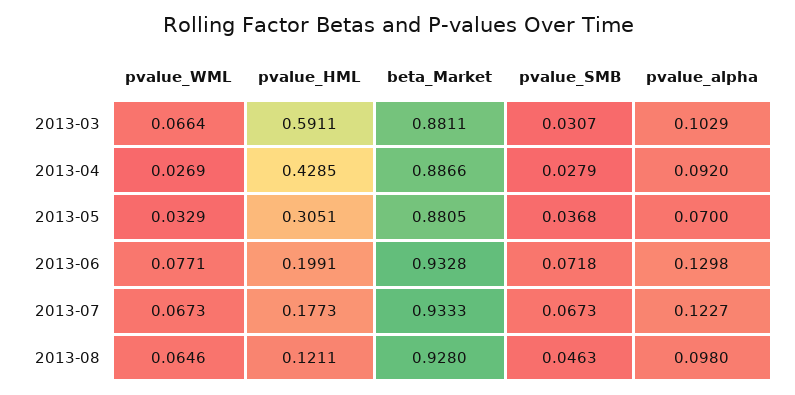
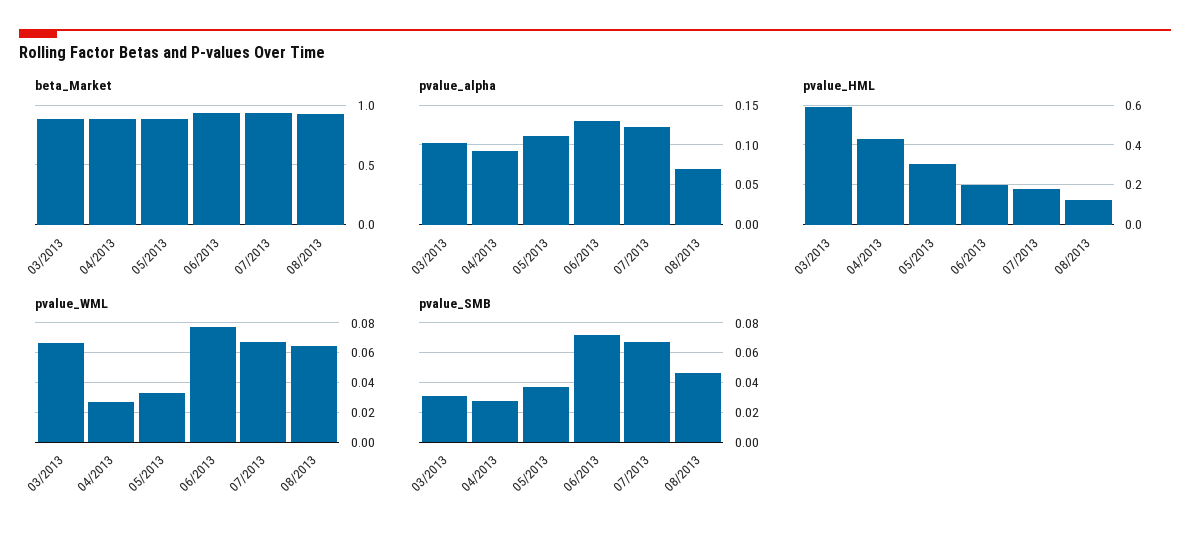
  {
    "pvalue_WML": {
      "2013-03": 0.0664,
      "2013-04": 0.0269,
      "2013-05": 0.0329,
      "2013-06": 0.0771,
      "2013-07": 0.0673,
      "2013-08": 0.0646
    },
    "pvalue_HML": {
      "2013-03": 0.5911,
      "2013-04": 0.4285,
      "2013-05": 0.3051,
      "2013-06": 0.1991,
      "2013-07": 0.1773,
      "2013-08": 0.1211
    },
    "beta_Market": {
      "2013-03": 0.8811,
      "2013-04": 0.8866,
      "2013-05": 0.8805,
      "2013-06": 0.9328,
      "2013-07": 0.9333,
      "2013-08": 0.928
    },
    "pvalue_SMB": {
      "2013-03": 0.0307,
      "2013-04": 0.0279,
      "2013-05": 0.0368,
      "2013-06": 0.0718,
      "2013-07": 0.0673,
      "2013-08": 0.0463
    },
    "pvalue_alpha": {
      "2013-03": 0.1029,
      "2013-04": 0.092,
-     "2013-05": 0.07,
+     "2013-05": 0.11,
      "2013-06": 0.1298,
      "2013-07": 0.1227,
-     "2013-08": 0.098
+     "2013-08": 0.07
    }
  }

